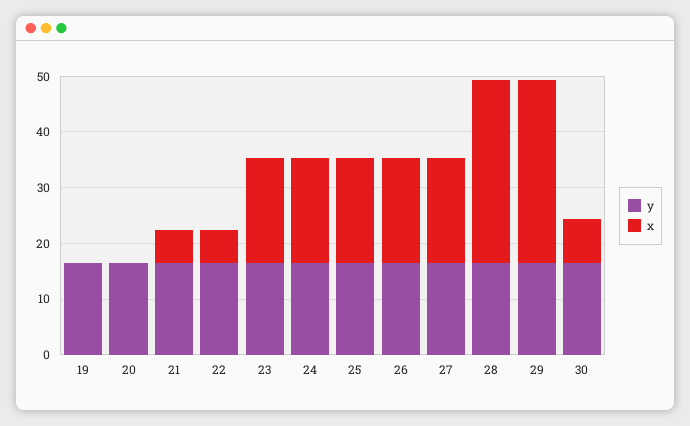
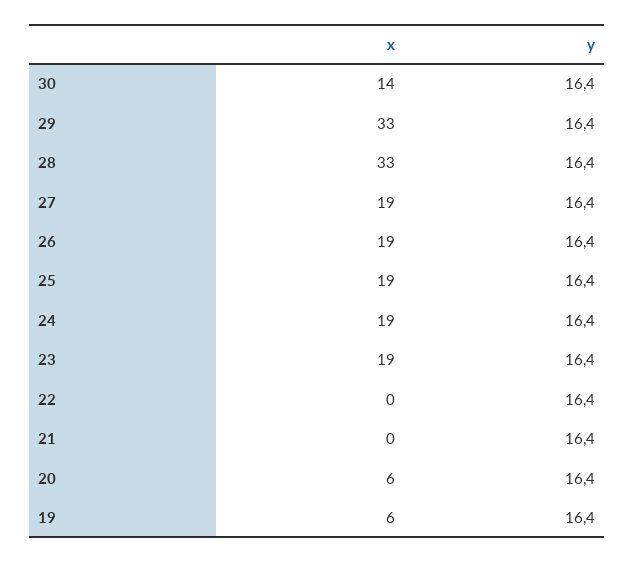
  {
    "y": {
      "19": 16.4,
      "20": 16.4,
      "21": 16.4,
      "22": 16.4,
      "23": 16.4,
      "24": 16.4,
      "25": 16.4,
      "26": 16.4,
      "27": 16.4,
      "28": 16.4,
      "29": 16.4,
      "30": 16.4
    },
    "x": {
-     "19": 0,
+     "19": 6,
-     "20": 0,
+     "20": 6,
-     "21": 6,
+     "21": 0,
-     "22": 6,
+     "22": 0,
      "23": 19,
      "24": 19,
      "25": 19,
      "26": 19,
      "27": 19,
      "28": 33,
      "29": 33,
-     "30": 8
+     "30": 14
    }
  }

